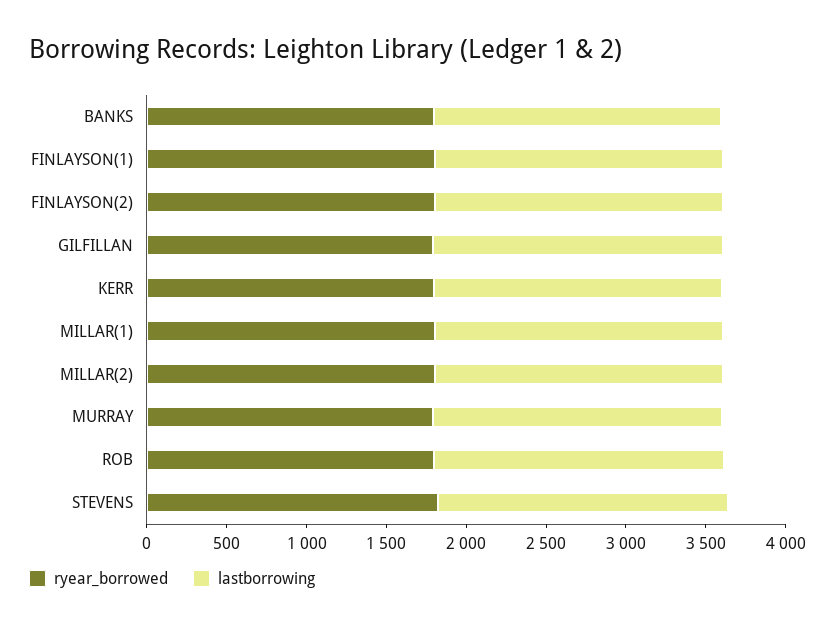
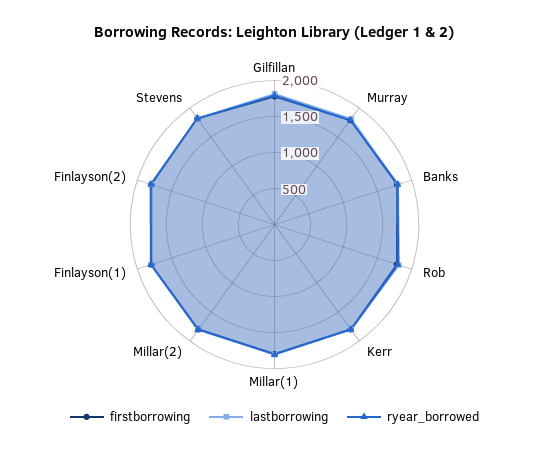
  {
    "ryear_borrowed": {
      "BANKS": 1800,
      "FINLAYSON(1)": 1800,
      "FINLAYSON(2)": 1800,
      "GILFILLAN": 1800,
      "KERR": 1800,
      "MILLAR(1)": 1800,
      "MILLAR(2)": 1800,
      "MURRAY": 1800,
      "ROB": 1800,
      "STEVENS": 1800
    },
    "lastborrowing": {
      "BANKS": 1800,
      "FINLAYSON(1)": 1800,
      "FINLAYSON(2)": 1800,
      "GILFILLAN": 1800,
      "KERR": 1800,
      "MILLAR(1)": 1800,
      "MILLAR(2)": 1800,
      "MURRAY": 1800,
      "ROB": 1800,
      "STEVENS": 1800
-   }
+   },
+   "firstborrowing": {
+     "GILFILLAN": 1750,
+     "MURRAY": 1750,
+     "BANKS": 1750,
+     "ROB": 1750,
+     "KERR": 1750,
+     "MILLAR(1)": 1750,
+     "MILLAR(2)": 1750,
+     "FINLAYSON(1)": 1750,
+     "FINLAYSON(2)": 1750,
+     "STEVENS": 1750
+   }
  }

